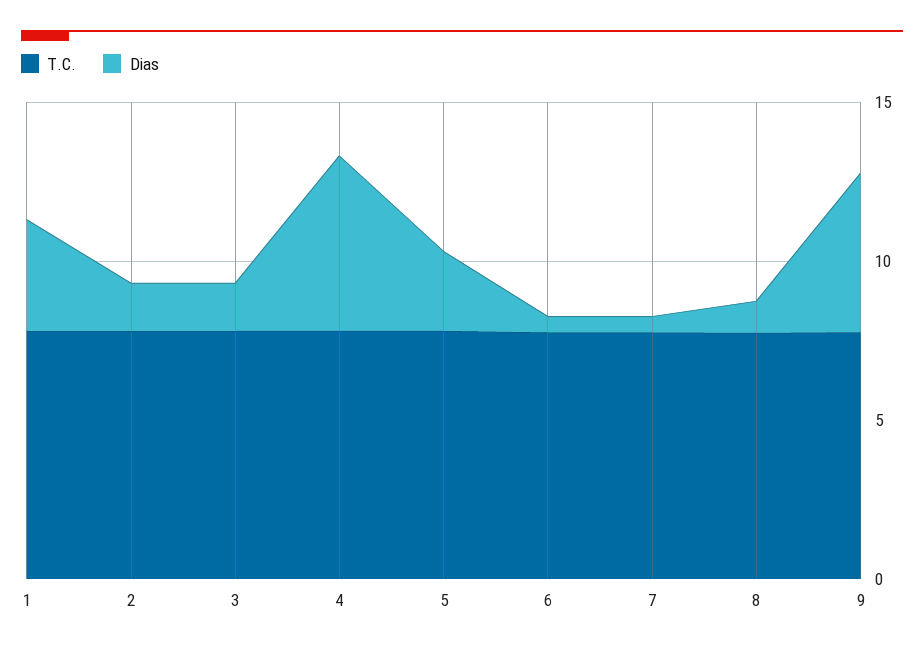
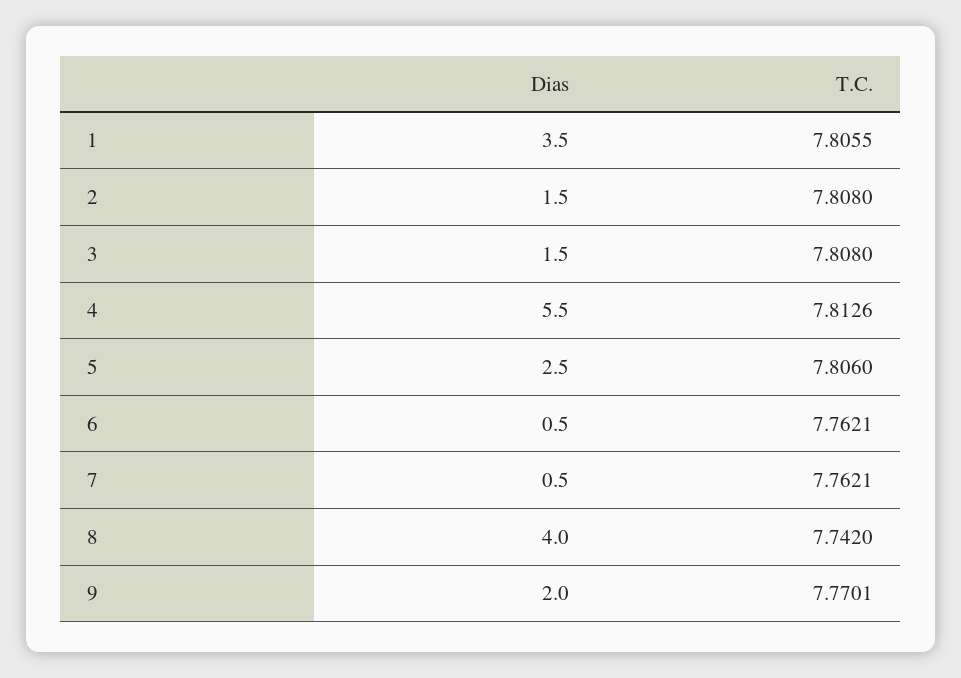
  {
    "T.C.": {
      "1": 7.8055,
      "2": 7.808,
      "3": 7.808,
      "4": 7.8126,
      "5": 7.806,
      "6": 7.7621,
      "7": 7.7621,
      "8": 7.742,
      "9": 7.7701
    },
    "Dias": {
      "1": 3.5,
      "2": 1.5,
      "3": 1.5,
      "4": 5.5,
      "5": 2.5,
      "6": 0.5,
      "7": 0.5,
-     "8": 1,
+     "8": 4,
-     "9": 5
+     "9": 2
    }
  }

